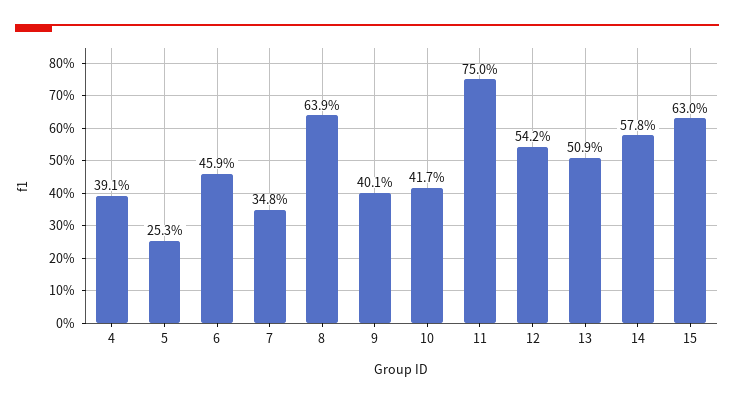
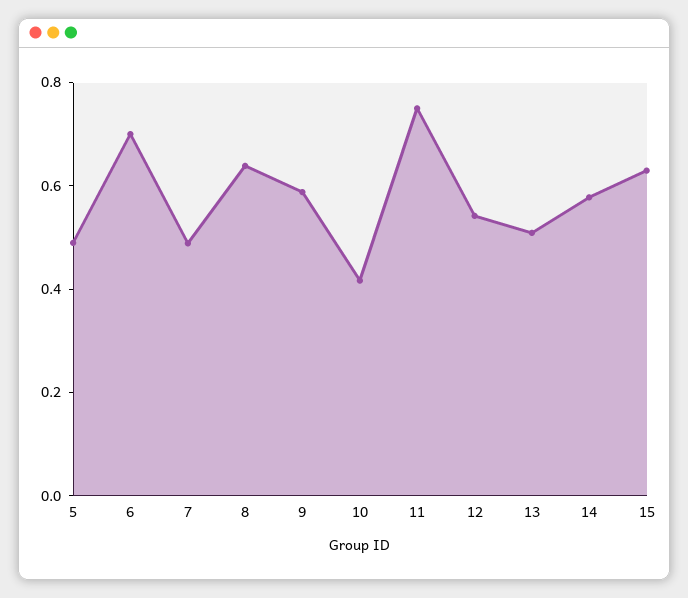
  {
-   "4": 0.391,
-   "5": 0.253,
+   "5": 0.5,
-   "6": 0.459,
+   "6": 0.7,
-   "7": 0.348,
+   "7": 0.5,
    "8": 0.639,
-   "9": 0.401,
+   "9": 0.6,
    "10": 0.417,
    "11": 0.75,
    "12": 0.542,
    "13": 0.509,
    "14": 0.578,
    "15": 0.63
  }

